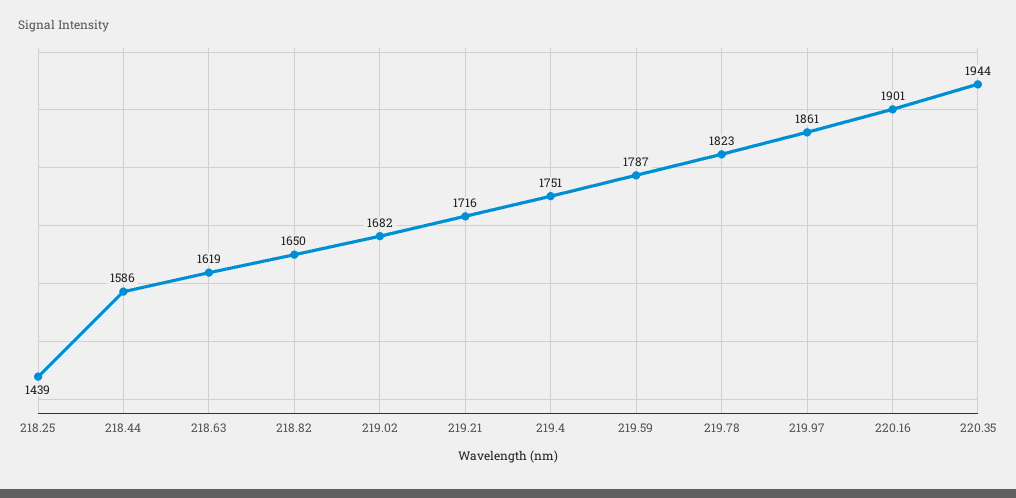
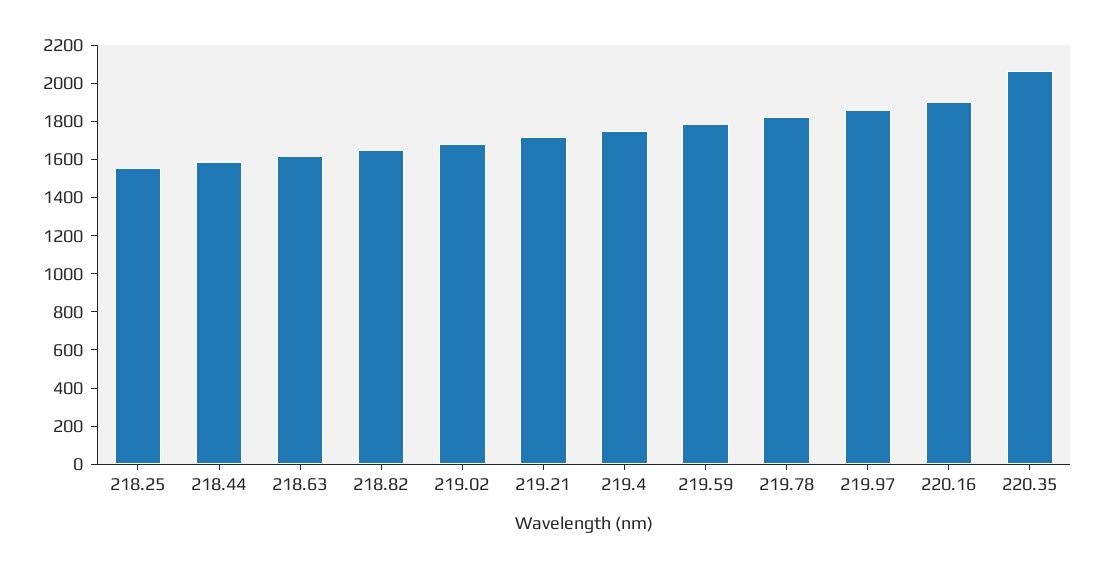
  {
-   "218.25": 1439,
+   "218.25": 1550,
    "218.44": 1586,
    "218.63": 1619,
    "218.82": 1650,
    "219.02": 1682,
    "219.21": 1716,
    "219.4": 1751,
    "219.59": 1787,
    "219.78": 1823,
    "219.97": 1861,
    "220.16": 1901,
-   "220.35": 1944
+   "220.35": 2050
  }

